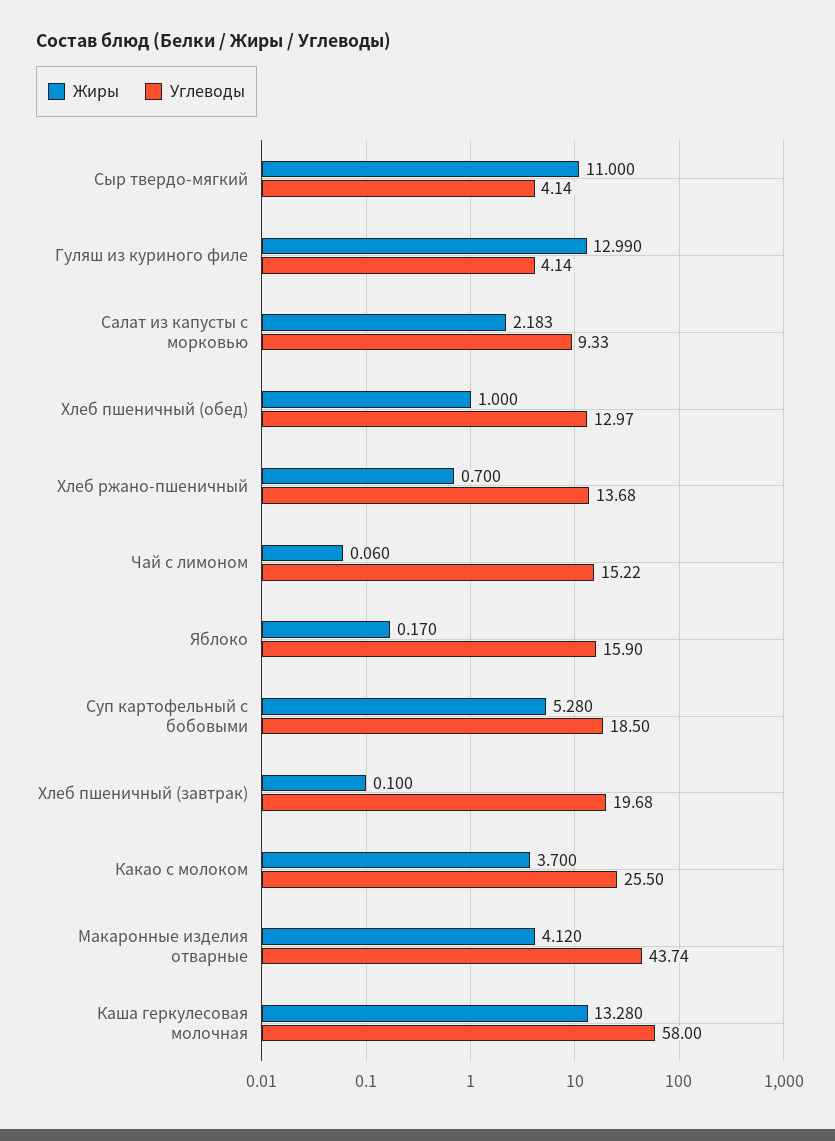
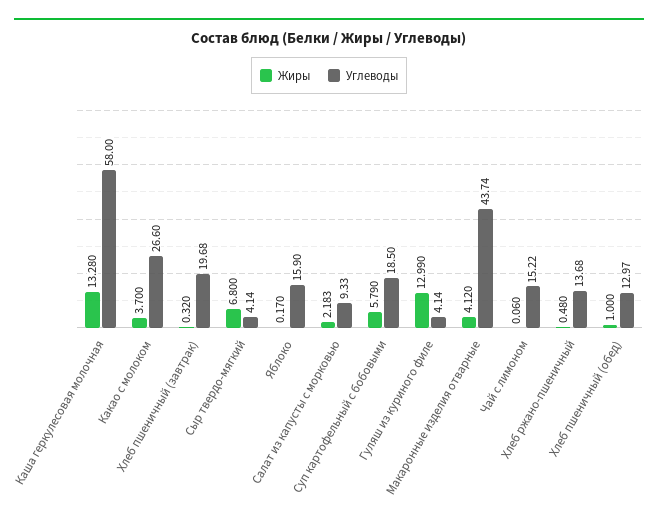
  {
    "Жиры": {
-     "Сыр твердо-мягкий": 11,
+     "Сыр твердо-мягкий": 6.8,
      "Гуляш из куриного филе": 12.99,
      "Салат из капусты с морковью": 2.183,
      "Хлеб пшеничный (обед)": 1,
-     "Хлеб ржано-пшеничный": 0.7,
+     "Хлеб ржано-пшеничный": 0.48,
      "Чай с лимоном": 0.06,
      "Яблоко": 0.17,
-     "Суп картофельный с бобовыми": 5.28,
+     "Суп картофельный с бобовыми": 5.79,
-     "Хлеб пшеничный (завтрак)": 0.1,
+     "Хлеб пшеничный (завтрак)": 0.32,
      "Какао с молоком": 3.7,
      "Макаронные изделия отварные": 4.12,
      "Каша геркулесовая молочная": 13.28
    },
    "Углеводы": {
      "Сыр твердо-мягкий": 4.14,
      "Гуляш из куриного филе": 4.14,
      "Салат из капусты с морковью": 9.33,
      "Хлеб пшеничный (обед)": 12.97,
      "Хлеб ржано-пшеничный": 13.68,
      "Чай с лимоном": 15.22,
      "Яблоко": 15.9,
      "Суп картофельный с бобовыми": 18.5,
      "Хлеб пшеничный (завтрак)": 19.68,
-     "Какао с молоком": 25.5,
+     "Какао с молоком": 26.6,
      "Макаронные изделия отварные": 43.74,
      "Каша геркулесовая молочная": 58
    }
  }

